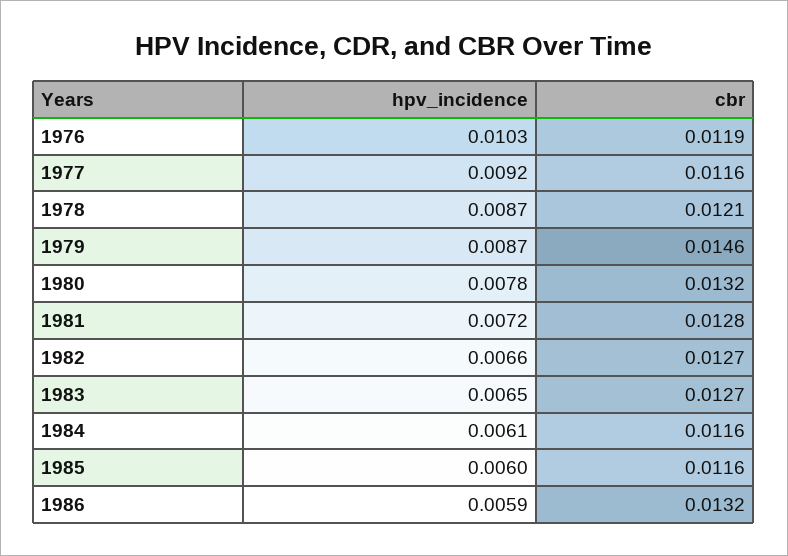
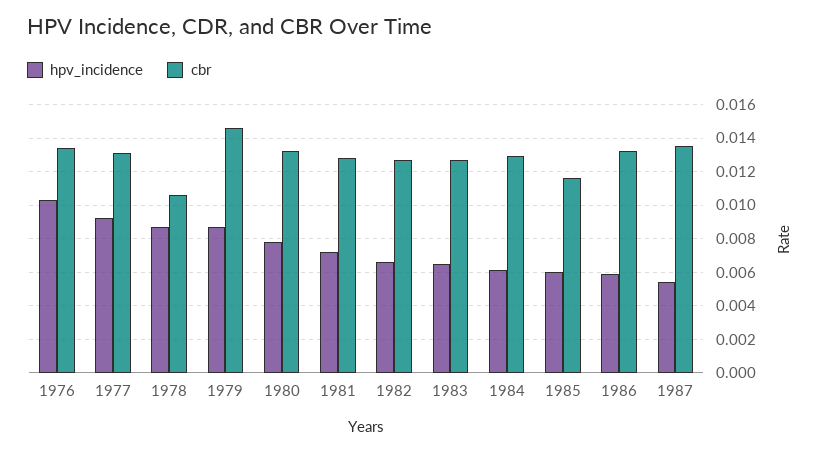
  {
    "hpv_incidence": {
      "1976": 0.0103,
      "1977": 0.0092,
      "1978": 0.0087,
      "1979": 0.0087,
      "1980": 0.0078,
      "1981": 0.0072,
      "1982": 0.0066,
      "1983": 0.0065,
      "1984": 0.0061,
      "1985": 0.006,
-     "1986": 0.0059
+     "1986": 0.0059,
+     "1987": 0.0055
    },
    "cbr": {
-     "1976": 0.0119,
+     "1976": 0.0135,
-     "1977": 0.0116,
+     "1977": 0.013,
-     "1978": 0.0121,
+     "1978": 0.0105,
      "1979": 0.0146,
      "1980": 0.0132,
      "1981": 0.0128,
      "1982": 0.0127,
      "1983": 0.0127,
-     "1984": 0.0116,
+     "1984": 0.013,
      "1985": 0.0116,
-     "1986": 0.0132
+     "1986": 0.0132,
+     "1987": 0.0135
    }
  }

